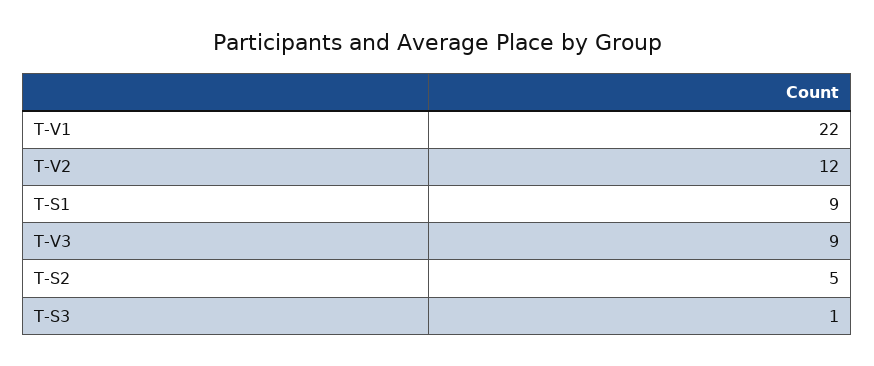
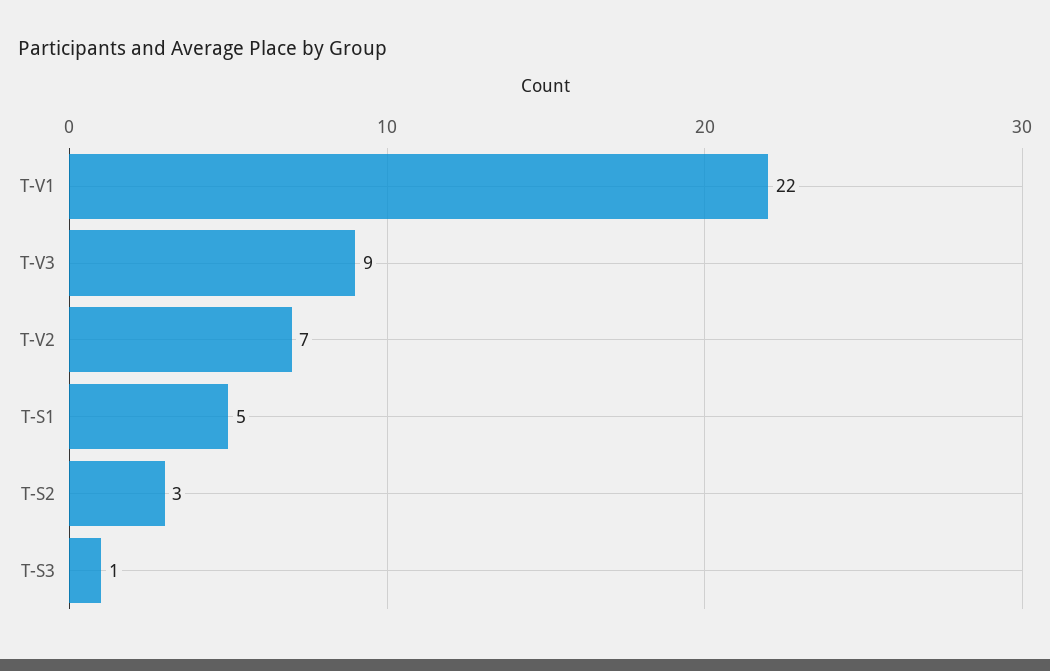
  {
    "T-V1": 22,
-   "T-V2": 12,
+   "T-V2": 7,
-   "T-S1": 9,
+   "T-S1": 5,
    "T-V3": 9,
-   "T-S2": 5,
+   "T-S2": 3,
    "T-S3": 1
  }

